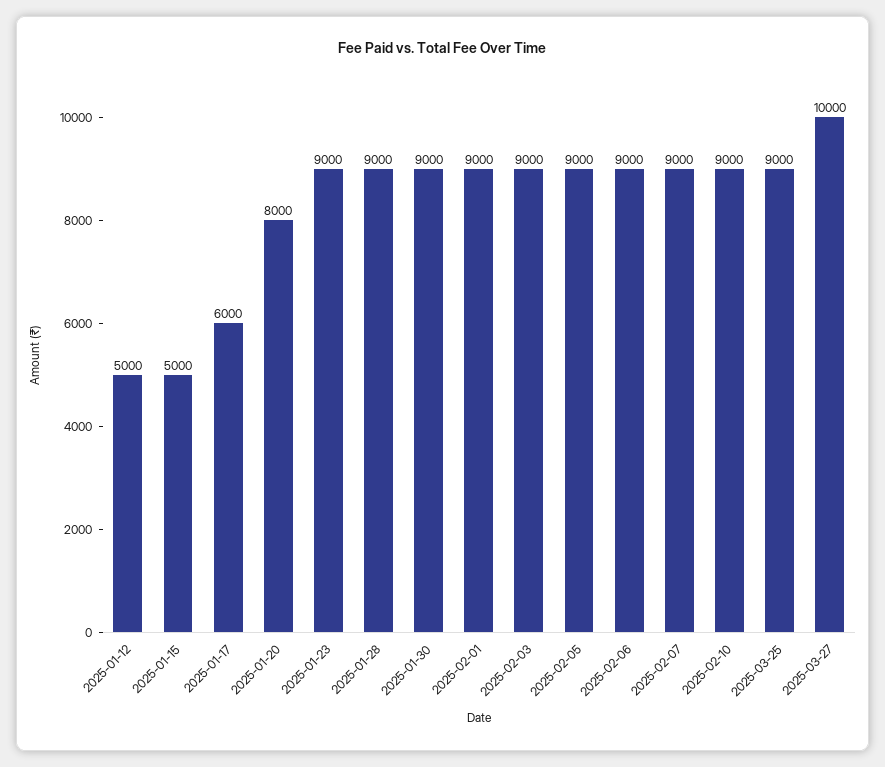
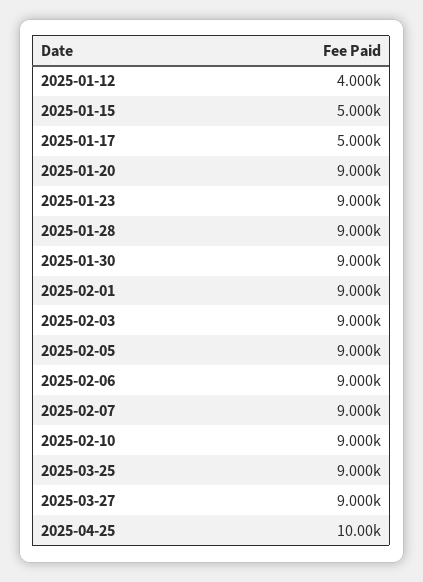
  {
-   "2025-01-12": 5000,
+   "2025-01-12": 4000,
    "2025-01-15": 5000,
-   "2025-01-17": 6000,
+   "2025-01-17": 5000,
-   "2025-01-20": 8000,
+   "2025-01-20": 9000,
    "2025-01-23": 9000,
    "2025-01-28": 9000,
    "2025-01-30": 9000,
    "2025-02-01": 9000,
    "2025-02-03": 9000,
    "2025-02-05": 9000,
    "2025-02-06": 9000,
    "2025-02-07": 9000,
    "2025-02-10": 9000,
    "2025-03-25": 9000,
-   "2025-03-27": 10000
+   "2025-03-27": 9000,
+   "2025-04-25": 10000
  }

